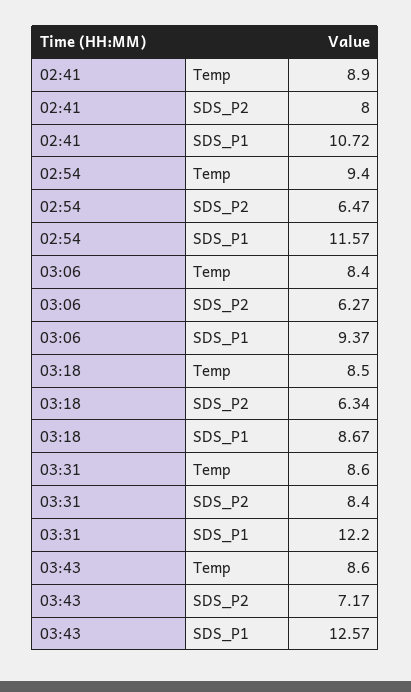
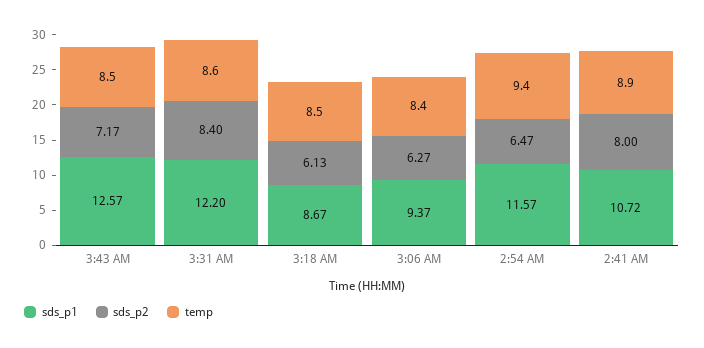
  {
    "Temp": {
      "02:41": 8.9,
      "02:54": 9.4,
      "03:06": 8.4,
      "03:18": 8.5,
      "03:31": 8.6,
-     "03:43": 8.6
+     "03:43": 8.5
    },
    "SDS_P2": {
      "02:41": 8,
      "02:54": 6.47,
      "03:06": 6.27,
-     "03:18": 6.34,
+     "03:18": 6.13,
      "03:31": 8.4,
      "03:43": 7.17
    },
    "SDS_P1": {
      "02:41": 10.72,
      "02:54": 11.57,
      "03:06": 9.37,
      "03:18": 8.67,
      "03:31": 12.2,
      "03:43": 12.57
    }
  }

